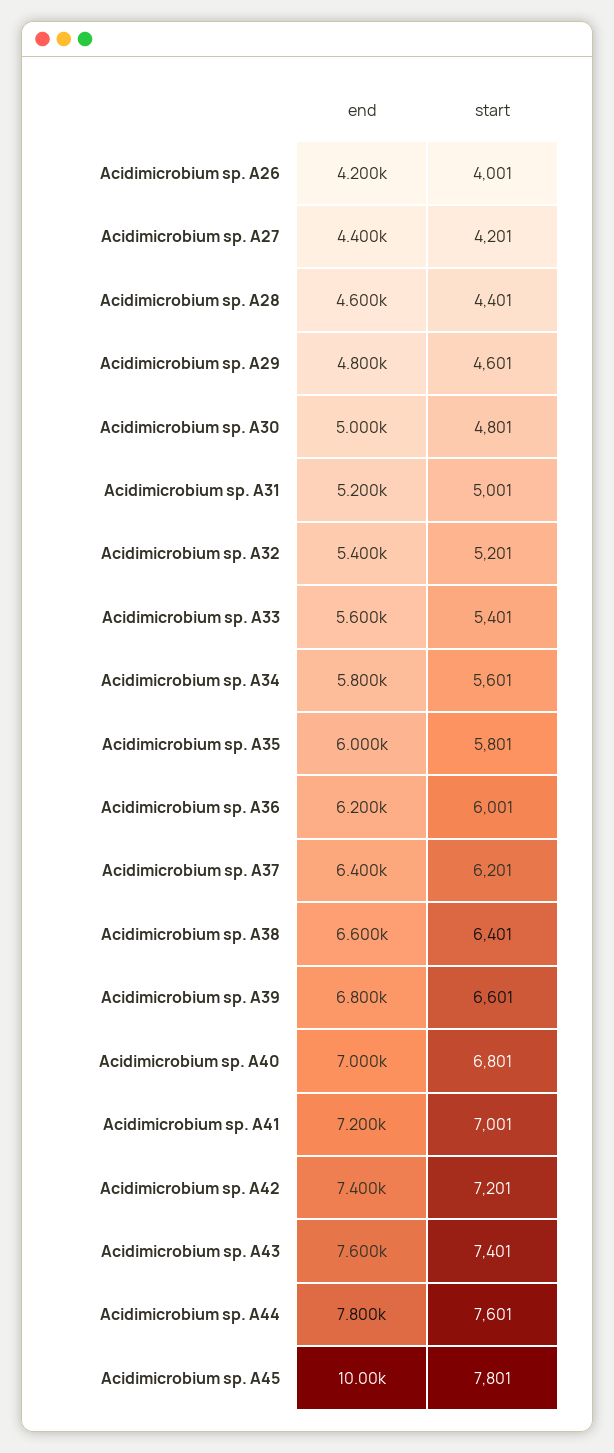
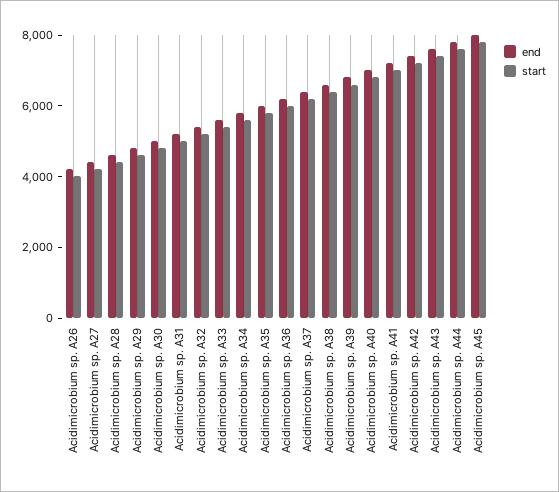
  {
    "end": {
      "Acidimicrobium sp. A26": 4200,
      "Acidimicrobium sp. A27": 4400,
      "Acidimicrobium sp. A28": 4600,
      "Acidimicrobium sp. A29": 4800,
      "Acidimicrobium sp. A30": 5000,
      "Acidimicrobium sp. A31": 5200,
      "Acidimicrobium sp. A32": 5400,
      "Acidimicrobium sp. A33": 5600,
      "Acidimicrobium sp. A34": 5800,
      "Acidimicrobium sp. A35": 6000,
      "Acidimicrobium sp. A36": 6200,
      "Acidimicrobium sp. A37": 6400,
      "Acidimicrobium sp. A38": 6600,
      "Acidimicrobium sp. A39": 6800,
      "Acidimicrobium sp. A40": 7000,
      "Acidimicrobium sp. A41": 7200,
      "Acidimicrobium sp. A42": 7400,
      "Acidimicrobium sp. A43": 7600,
      "Acidimicrobium sp. A44": 7800,
-     "Acidimicrobium sp. A45": 10000
+     "Acidimicrobium sp. A45": 8000
    },
    "start": {
      "Acidimicrobium sp. A26": 4001,
      "Acidimicrobium sp. A27": 4201,
      "Acidimicrobium sp. A28": 4401,
      "Acidimicrobium sp. A29": 4601,
      "Acidimicrobium sp. A30": 4801,
      "Acidimicrobium sp. A31": 5001,
      "Acidimicrobium sp. A32": 5201,
      "Acidimicrobium sp. A33": 5401,
      "Acidimicrobium sp. A34": 5601,
      "Acidimicrobium sp. A35": 5801,
      "Acidimicrobium sp. A36": 6001,
      "Acidimicrobium sp. A37": 6201,
      "Acidimicrobium sp. A38": 6401,
      "Acidimicrobium sp. A39": 6601,
      "Acidimicrobium sp. A40": 6801,
      "Acidimicrobium sp. A41": 7001,
      "Acidimicrobium sp. A42": 7201,
      "Acidimicrobium sp. A43": 7401,
      "Acidimicrobium sp. A44": 7601,
      "Acidimicrobium sp. A45": 7801
    }
  }

